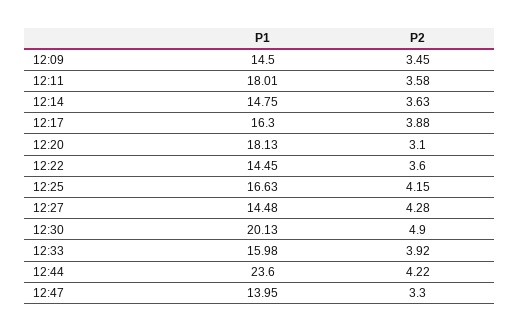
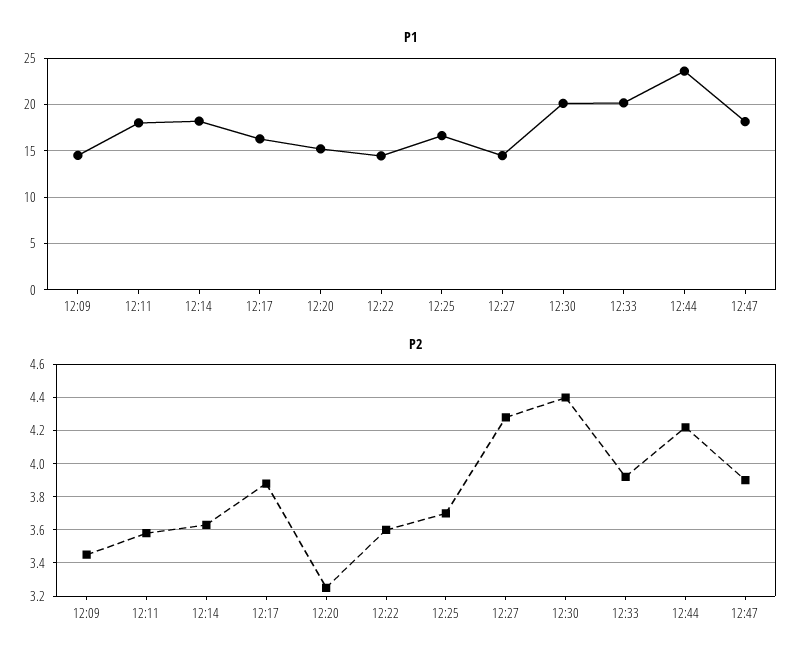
  {
    "P1": {
      "12:09": 14.5,
      "12:11": 18.01,
-     "12:14": 14.75,
+     "12:14": 18,
      "12:17": 16.3,
-     "12:20": 18.13,
+     "12:20": 15,
      "12:22": 14.45,
      "12:25": 16.63,
      "12:27": 14.48,
      "12:30": 20.13,
-     "12:33": 15.98,
+     "12:33": 20,
      "12:44": 23.6,
-     "12:47": 13.95
+     "12:47": 18
    },
    "P2": {
      "12:09": 3.45,
      "12:11": 3.58,
      "12:14": 3.63,
      "12:17": 3.88,
-     "12:20": 3.1,
+     "12:20": 3.25,
      "12:22": 3.6,
-     "12:25": 4.15,
+     "12:25": 3.7,
      "12:27": 4.28,
-     "12:30": 4.9,
+     "12:30": 4.4,
      "12:33": 3.92,
      "12:44": 4.22,
-     "12:47": 3.3
+     "12:47": 3.9
    }
  }

